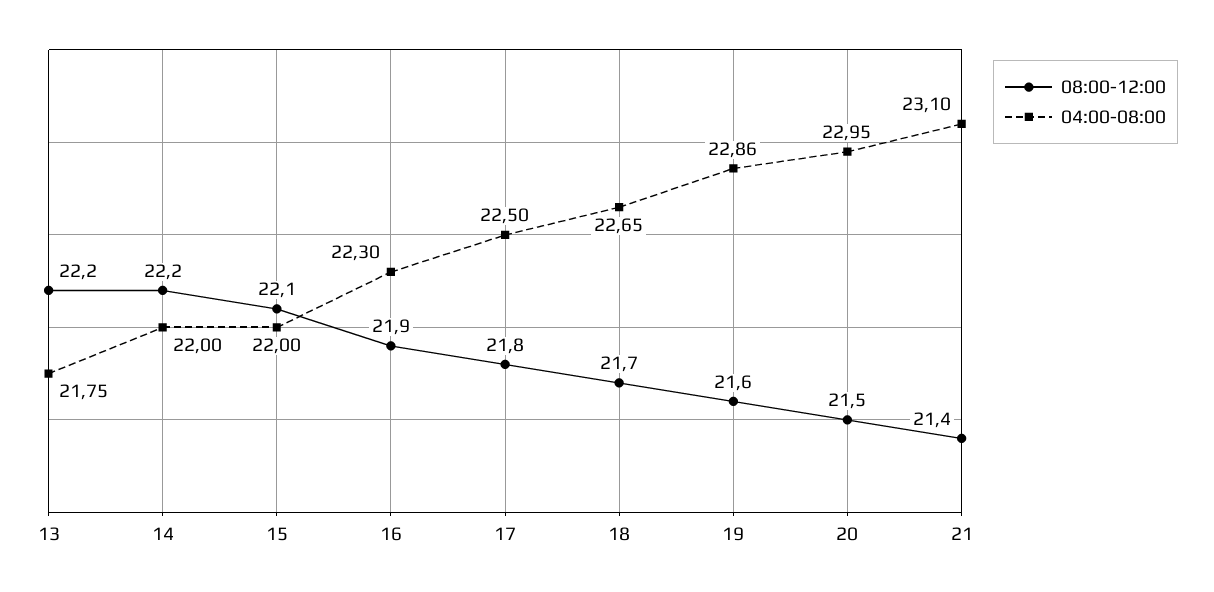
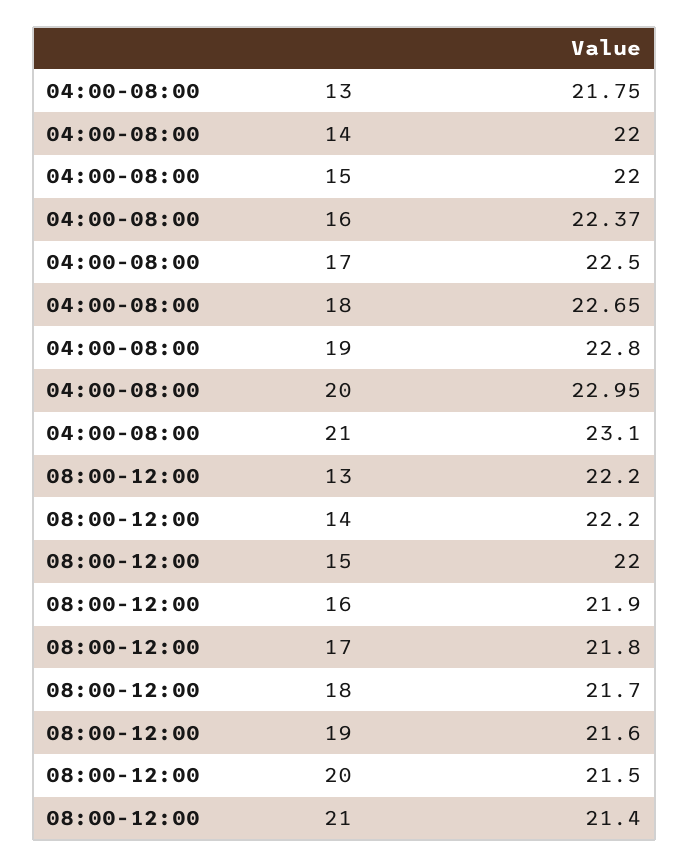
  {
    "08:00-12:00": {
      "13": 22.2,
      "14": 22.2,
-     "15": 22.1,
+     "15": 22,
      "16": 21.9,
      "17": 21.8,
      "18": 21.7,
      "19": 21.6,
      "20": 21.5,
      "21": 21.4
    },
    "04:00-08:00": {
      "13": 21.75,
      "14": 22,
      "15": 22,
-     "16": 22.3,
+     "16": 22.37,
      "17": 22.5,
      "18": 22.65,
-     "19": 22.86,
+     "19": 22.8,
      "20": 22.95,
      "21": 23.1
    }
  }

